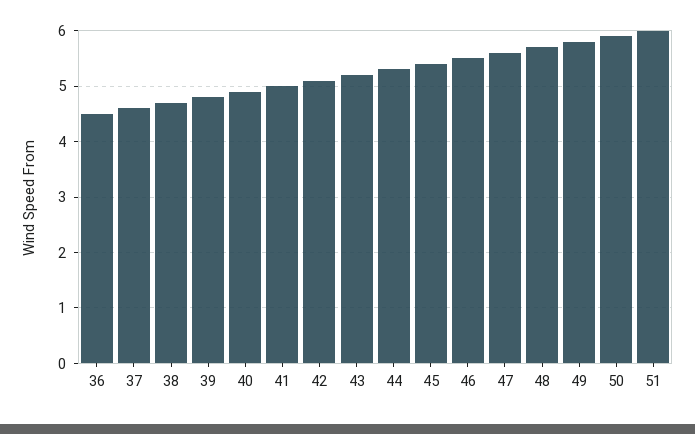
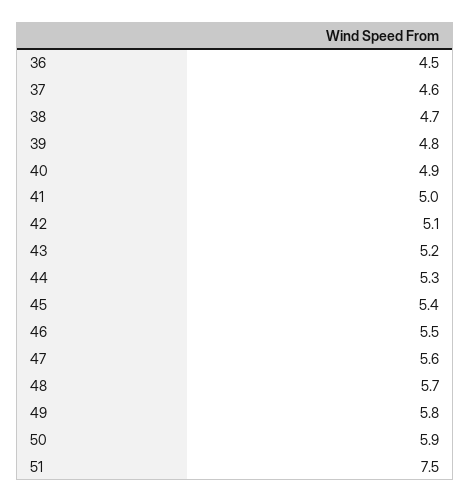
  {
    "36": 4.5,
    "37": 4.6,
    "38": 4.7,
    "39": 4.8,
    "40": 4.9,
    "41": 5,
    "42": 5.1,
    "43": 5.2,
    "44": 5.3,
    "45": 5.4,
    "46": 5.5,
    "47": 5.6,
    "48": 5.7,
    "49": 5.8,
    "50": 5.9,
-   "51": 6
+   "51": 7.5
  }

